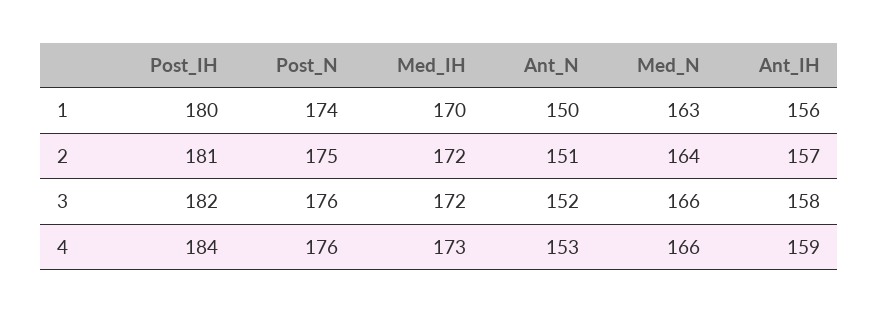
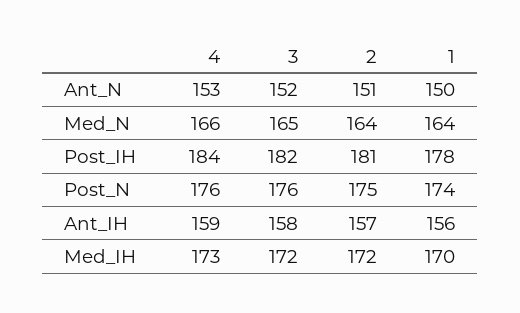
  {
    "Post_IH": {
-     "1": 180,
+     "1": 178,
      "2": 181,
      "3": 182,
      "4": 184
    },
    "Post_N": {
      "1": 174,
      "2": 175,
      "3": 176,
      "4": 176
    },
    "Med_IH": {
      "1": 170,
      "2": 172,
      "3": 172,
      "4": 173
    },
    "Ant_N": {
      "1": 150,
      "2": 151,
      "3": 152,
      "4": 153
    },
    "Med_N": {
-     "1": 163,
+     "1": 164,
      "2": 164,
-     "3": 166,
+     "3": 165,
      "4": 166
    },
    "Ant_IH": {
      "1": 156,
      "2": 157,
      "3": 158,
      "4": 159
    }
  }

